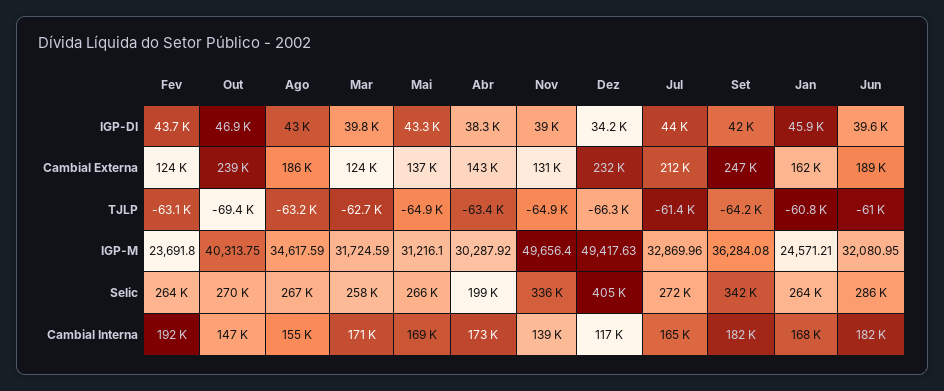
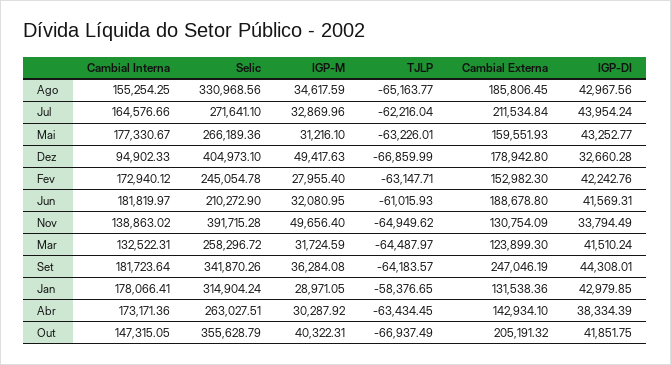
  {
    "Fev": {
-     "IGP-DI": 43700,
+     "IGP-DI": 42242.76,
-     "Cambial Externa": 124000,
+     "Cambial Externa": 152982.3,
      "TJLP": -63147.71,
-     "IGP-M": 23691.8,
+     "IGP-M": 27955.4,
-     "Selic": 264000,
+     "Selic": 245054.78,
-     "Cambial Interna": 192000
+     "Cambial Interna": 172940.12
    },
    "Out": {
-     "IGP-DI": 46900,
+     "IGP-DI": 41851.75,
-     "Cambial Externa": 239000,
+     "Cambial Externa": 205191.32,
-     "TJLP": -69400,
+     "TJLP": -66937.49,
-     "IGP-M": 40313.75,
+     "IGP-M": 40322.31,
-     "Selic": 270000,
+     "Selic": 355628.79,
      "Cambial Interna": 147315.05
    },
    "Ago": {
      "IGP-DI": 42967.56,
      "Cambial Externa": 185806.45,
-     "TJLP": -63200,
+     "TJLP": -65163.77,
      "IGP-M": 34617.59,
-     "Selic": 267000,
+     "Selic": 330968.56,
      "Cambial Interna": 155254.25
    },
    "Mar": {
-     "IGP-DI": 39800,
+     "IGP-DI": 41510.24,
      "Cambial Externa": 123899.3,
-     "TJLP": -62700,
+     "TJLP": -64487.97,
      "IGP-M": 31724.59,
      "Selic": 258296.72,
-     "Cambial Interna": 171000
+     "Cambial Interna": 132522.31
    },
    "Mai": {
      "IGP-DI": 43252.77,
-     "Cambial Externa": 137000,
+     "Cambial Externa": 159551.93,
-     "TJLP": -64900,
+     "TJLP": -63226.01,
      "IGP-M": 31216.1,
      "Selic": 266189.36,
-     "Cambial Interna": 169000
+     "Cambial Interna": 177330.67
    },
    "Abr": {
      "IGP-DI": 38334.39,
      "Cambial Externa": 142934.1,
      "TJLP": -63434.45,
      "IGP-M": 30287.92,
-     "Selic": 199000,
+     "Selic": 263027.51,
      "Cambial Interna": 173171.36
    },
    "Nov": {
-     "IGP-DI": 39000,
+     "IGP-DI": 33794.49,
      "Cambial Externa": 130754.09,
      "TJLP": -64949.62,
      "IGP-M": 49656.4,
-     "Selic": 336000,
+     "Selic": 391715.28,
      "Cambial Interna": 138863.02
    },
    "Dez": {
-     "IGP-DI": 34200,
+     "IGP-DI": 32660.28,
-     "Cambial Externa": 232000,
+     "Cambial Externa": 178942.8,
-     "TJLP": -66300,
+     "TJLP": -66859.99,
      "IGP-M": 49417.63,
      "Selic": 404973.1,
-     "Cambial Interna": 117000
+     "Cambial Interna": 94902.33
    },
    "Jul": {
      "IGP-DI": 43954.24,
      "Cambial Externa": 211534.84,
-     "TJLP": -61400,
+     "TJLP": -62216.04,
      "IGP-M": 32869.96,
      "Selic": 271641.1,
      "Cambial Interna": 164576.66
    },
    "Set": {
-     "IGP-DI": 42000,
+     "IGP-DI": 44308.01,
      "Cambial Externa": 247046.19,
      "TJLP": -64183.57,
      "IGP-M": 36284.08,
      "Selic": 341870.26,
      "Cambial Interna": 181723.64
    },
    "Jan": {
-     "IGP-DI": 45900,
+     "IGP-DI": 42979.85,
-     "Cambial Externa": 162000,
+     "Cambial Externa": 131538.36,
-     "TJLP": -60800,
+     "TJLP": -58376.65,
-     "IGP-M": 24571.21,
+     "IGP-M": 28971.05,
-     "Selic": 264000,
+     "Selic": 314904.24,
-     "Cambial Interna": 168000
+     "Cambial Interna": 178066.41
    },
    "Jun": {
-     "IGP-DI": 39600,
+     "IGP-DI": 41569.31,
      "Cambial Externa": 188678.8,
      "TJLP": -61015.93,
      "IGP-M": 32080.95,
-     "Selic": 286000,
+     "Selic": 210272.9,
      "Cambial Interna": 181819.97
    }
  }

